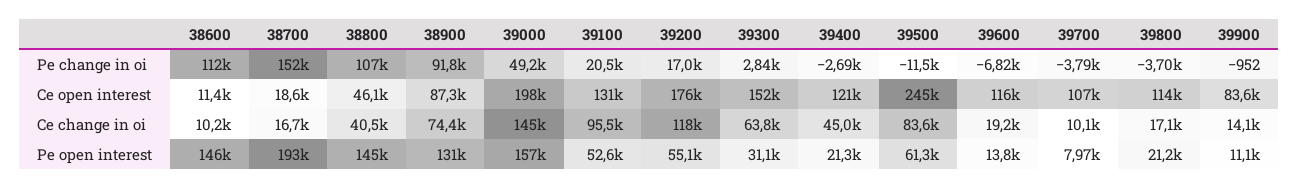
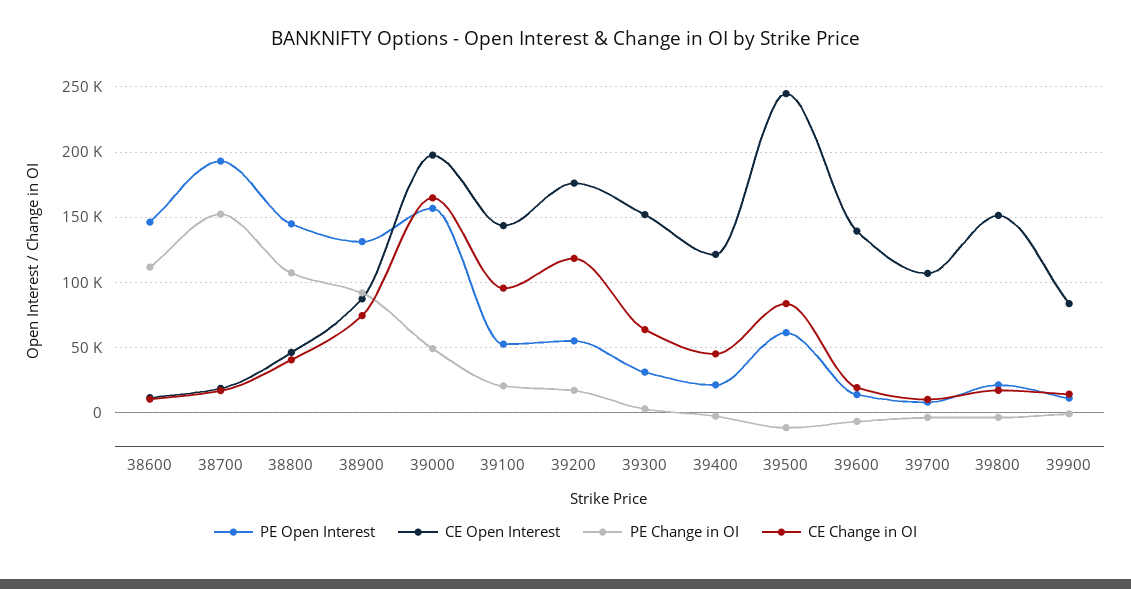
  {
    "Pe change in oi": {
      "38600": 112000,
      "38700": 152000,
      "38800": 107000,
      "38900": 91800,
      "39000": 49200,
      "39100": 20500,
      "39200": 17000,
      "39300": 2840,
      "39400": -2690,
      "39500": -11500,
      "39600": -6820,
      "39700": -3790,
      "39800": -3700,
      "39900": -952
    },
    "Ce open interest": {
      "38600": 11400,
      "38700": 18600,
      "38800": 46100,
      "38900": 87300,
      "39000": 198000,
-     "39100": 131000,
+     "39100": 145000,
      "39200": 176000,
      "39300": 152000,
      "39400": 121000,
      "39500": 245000,
-     "39600": 116000,
+     "39600": 140000,
      "39700": 107000,
-     "39800": 114000,
+     "39800": 150000,
      "39900": 83600
    },
    "Ce change in oi": {
      "38600": 10200,
      "38700": 16700,
      "38800": 40500,
      "38900": 74400,
-     "39000": 145000,
+     "39000": 165000,
      "39100": 95500,
      "39200": 118000,
      "39300": 63800,
      "39400": 45000,
      "39500": 83600,
      "39600": 19200,
      "39700": 10100,
      "39800": 17100,
      "39900": 14100
    },
    "Pe open interest": {
      "38600": 146000,
      "38700": 193000,
      "38800": 145000,
      "38900": 131000,
      "39000": 157000,
      "39100": 52600,
      "39200": 55100,
      "39300": 31100,
      "39400": 21300,
      "39500": 61300,
      "39600": 13800,
      "39700": 7970,
      "39800": 21200,
      "39900": 11100
    }
  }

